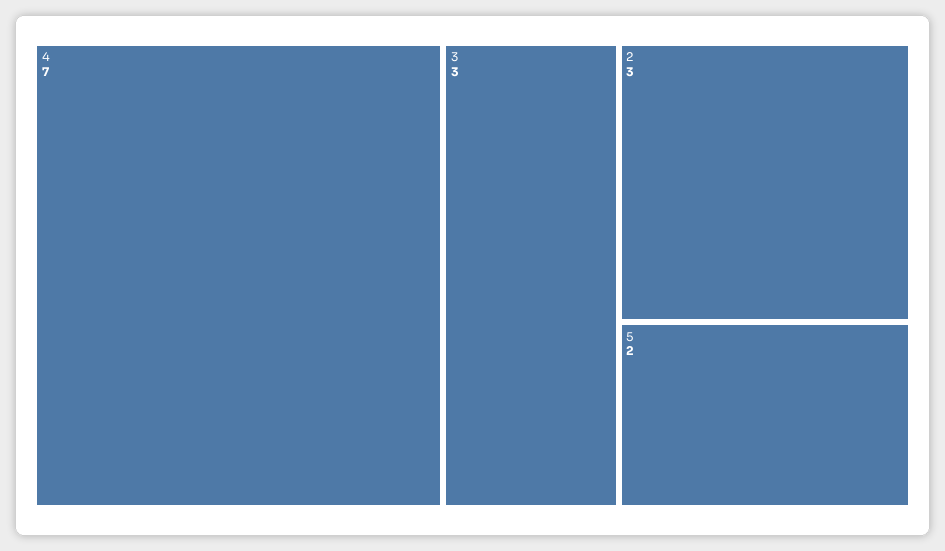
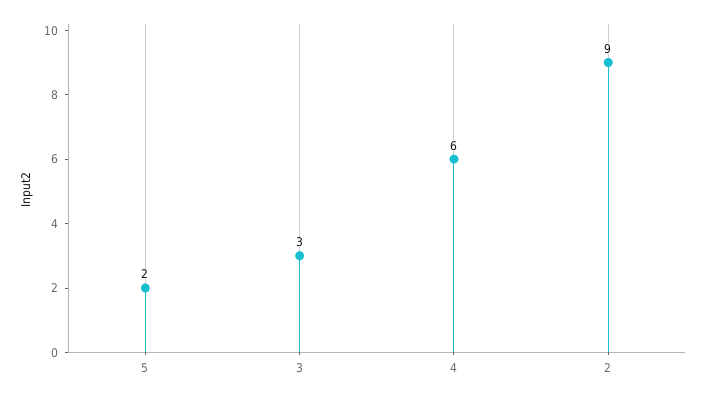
  {
-   "4": 7,
+   "4": 6,
    "3": 3,
-   "2": 3,
+   "2": 9,
    "5": 2
  }

